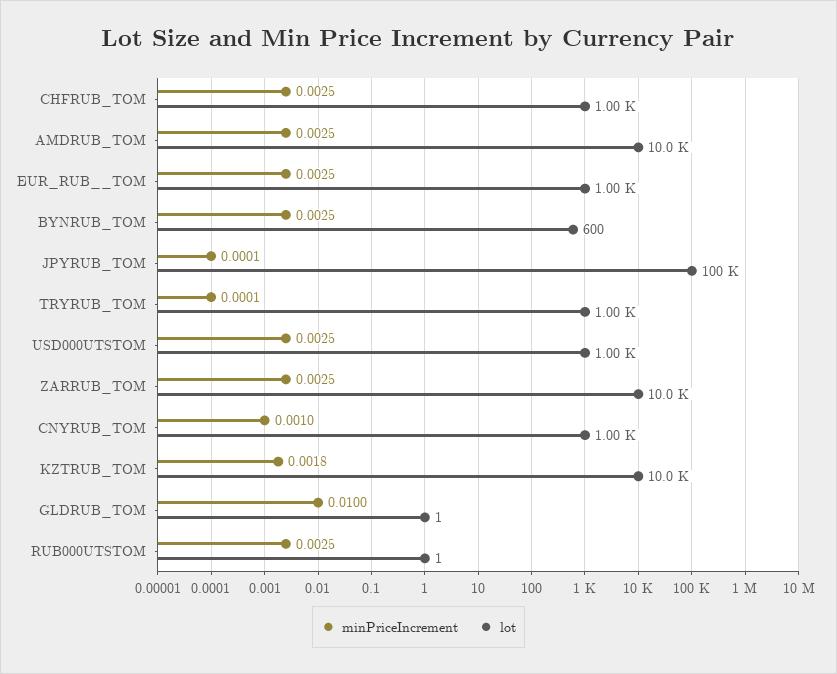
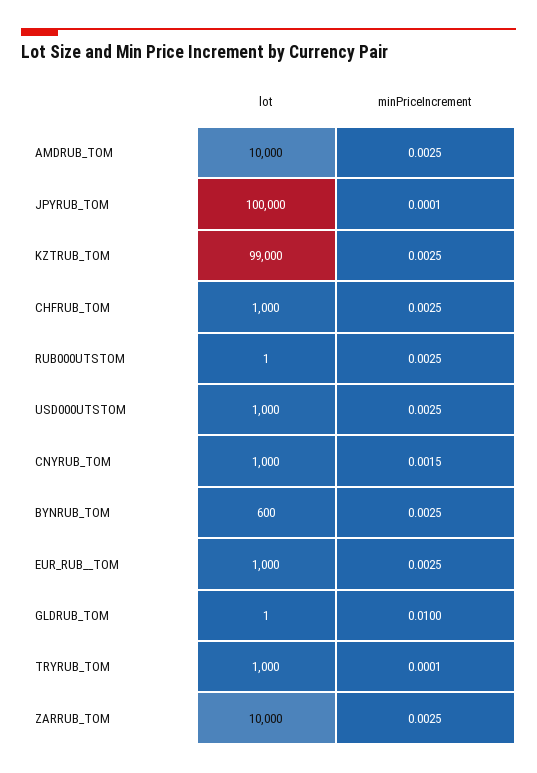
  {
    "minPriceIncrement": {
      "CHFRUB_TOM": 0.0025,
      "AMDRUB_TOM": 0.0025,
      "EUR_RUB__TOM": 0.0025,
      "BYNRUB_TOM": 0.0025,
      "JPYRUB_TOM": 0.0001,
      "TRYRUB_TOM": 0.0001,
      "USD000UTSTOM": 0.0025,
      "ZARRUB_TOM": 0.0025,
-     "CNYRUB_TOM": 0.001,
+     "CNYRUB_TOM": 0.0015,
-     "KZTRUB_TOM": 0.0018,
+     "KZTRUB_TOM": 0.0025,
      "GLDRUB_TOM": 0.01,
      "RUB000UTSTOM": 0.0025
    },
    "lot": {
      "CHFRUB_TOM": 1000,
      "AMDRUB_TOM": 10000,
      "EUR_RUB__TOM": 1000,
      "BYNRUB_TOM": 600,
      "JPYRUB_TOM": 100000,
      "TRYRUB_TOM": 1000,
      "USD000UTSTOM": 1000,
      "ZARRUB_TOM": 10000,
      "CNYRUB_TOM": 1000,
-     "KZTRUB_TOM": 10000,
+     "KZTRUB_TOM": 99000,
      "GLDRUB_TOM": 1,
      "RUB000UTSTOM": 1
    }
  }

